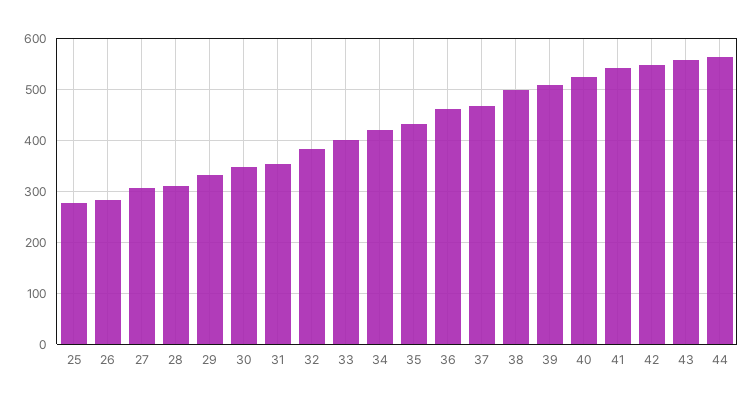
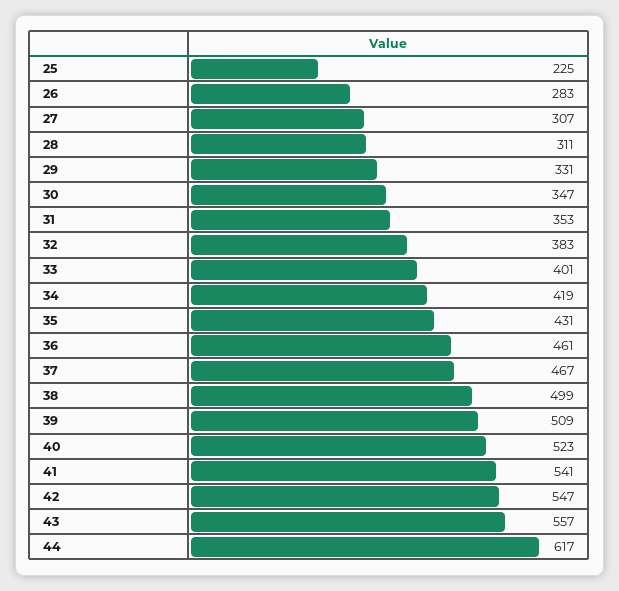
  {
-   "25": 280,
+   "25": 225,
    "26": 283,
    "27": 307,
    "28": 311,
    "29": 331,
    "30": 347,
    "31": 353,
    "32": 383,
    "33": 401,
    "34": 419,
    "35": 431,
    "36": 461,
    "37": 467,
    "38": 499,
    "39": 509,
    "40": 523,
    "41": 541,
    "42": 547,
    "43": 557,
-   "44": 560
+   "44": 617
  }

